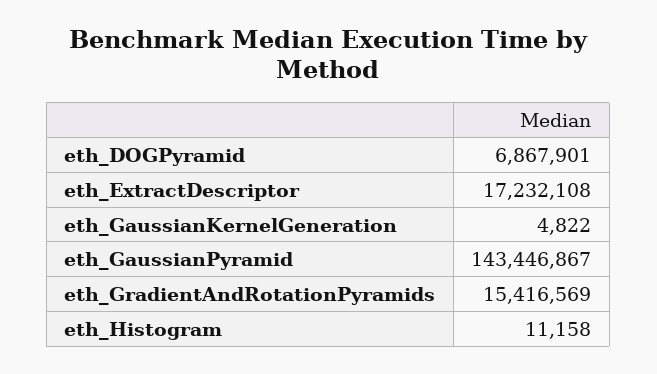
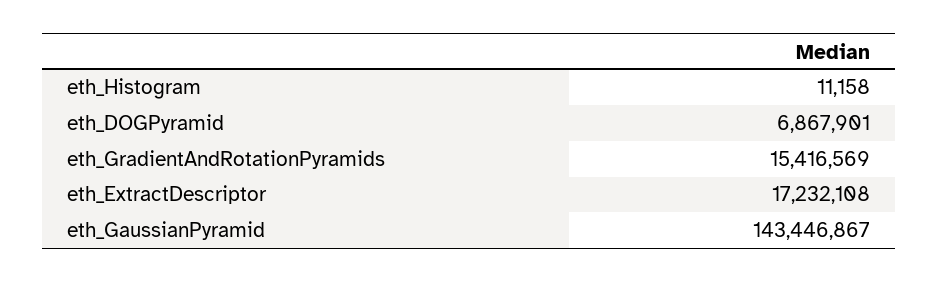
  {
    "eth_DOGPyramid": 6867901,
    "eth_ExtractDescriptor": 17232108,
-   "eth_GaussianKernelGeneration": 4822,
    "eth_GaussianPyramid": 143446867,
    "eth_GradientAndRotationPyramids": 15416569,
    "eth_Histogram": 11158
  }

